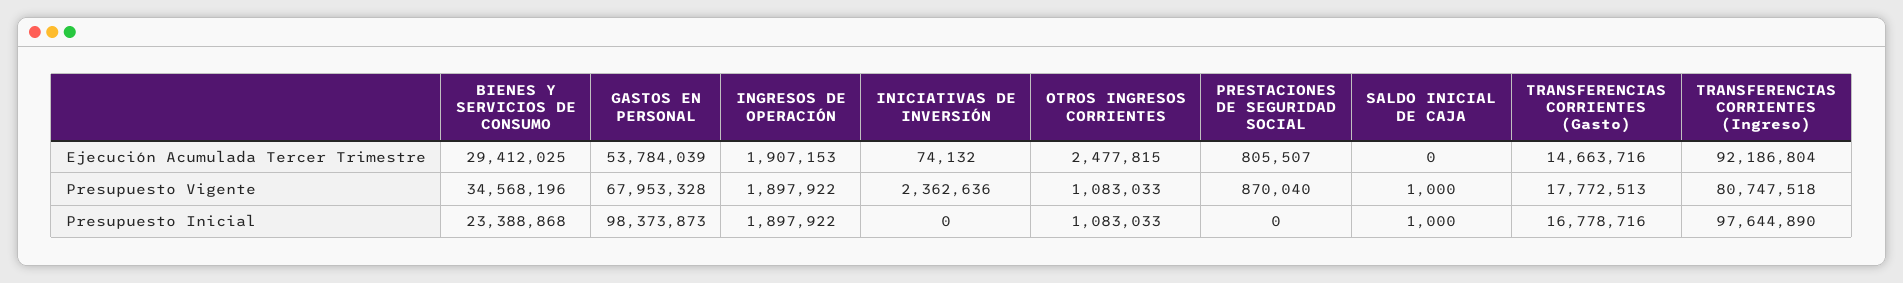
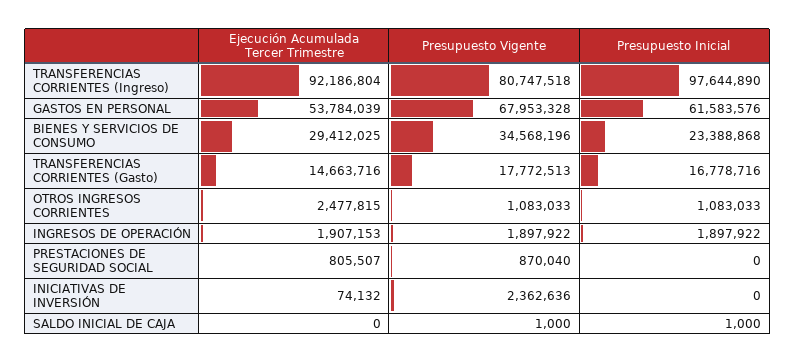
  {
    "BIENES Y SERVICIOS DE CONSUMO": {
      "Ejecución Acumulada Tercer Trimestre": 29412025,
      "Presupuesto Vigente": 34568196,
      "Presupuesto Inicial": 23388868
    },
    "GASTOS EN PERSONAL": {
      "Ejecución Acumulada Tercer Trimestre": 53784039,
      "Presupuesto Vigente": 67953328,
-     "Presupuesto Inicial": 98373873
+     "Presupuesto Inicial": 61583576
    },
    "INGRESOS DE OPERACIÓN": {
      "Ejecución Acumulada Tercer Trimestre": 1907153,
      "Presupuesto Vigente": 1897922,
      "Presupuesto Inicial": 1897922
    },
    "INICIATIVAS DE INVERSIÓN": {
      "Ejecución Acumulada Tercer Trimestre": 74132,
      "Presupuesto Vigente": 2362636,
      "Presupuesto Inicial": 0
    },
    "OTROS INGRESOS CORRIENTES": {
      "Ejecución Acumulada Tercer Trimestre": 2477815,
      "Presupuesto Vigente": 1083033,
      "Presupuesto Inicial": 1083033
    },
    "PRESTACIONES DE SEGURIDAD SOCIAL": {
      "Ejecución Acumulada Tercer Trimestre": 805507,
      "Presupuesto Vigente": 870040,
      "Presupuesto Inicial": 0
    },
    "SALDO INICIAL DE CAJA": {
      "Ejecución Acumulada Tercer Trimestre": 0,
      "Presupuesto Vigente": 1000,
      "Presupuesto Inicial": 1000
    },
    "TRANSFERENCIAS CORRIENTES (Gasto)": {
      "Ejecución Acumulada Tercer Trimestre": 14663716,
      "Presupuesto Vigente": 17772513,
      "Presupuesto Inicial": 16778716
    },
    "TRANSFERENCIAS CORRIENTES (Ingreso)": {
      "Ejecución Acumulada Tercer Trimestre": 92186804,
      "Presupuesto Vigente": 80747518,
      "Presupuesto Inicial": 97644890
    }
  }

